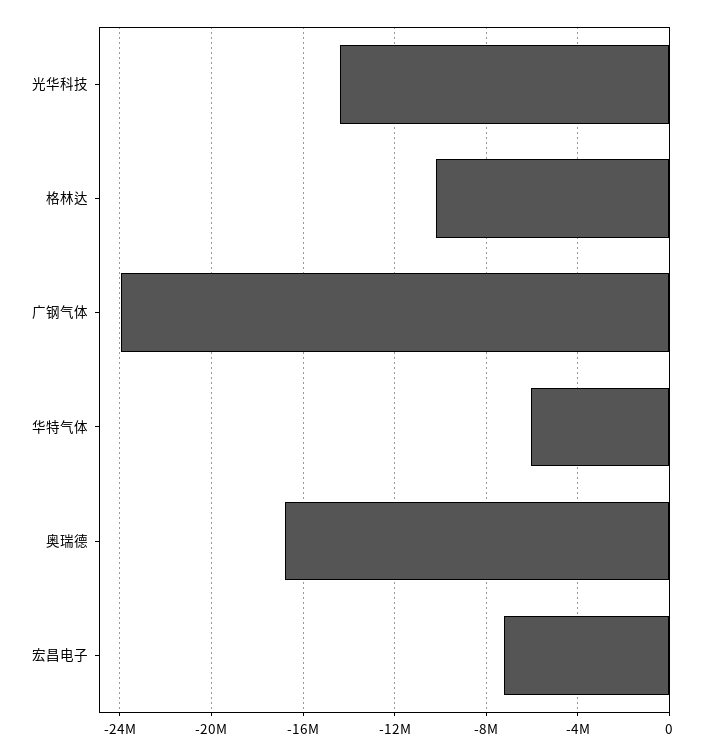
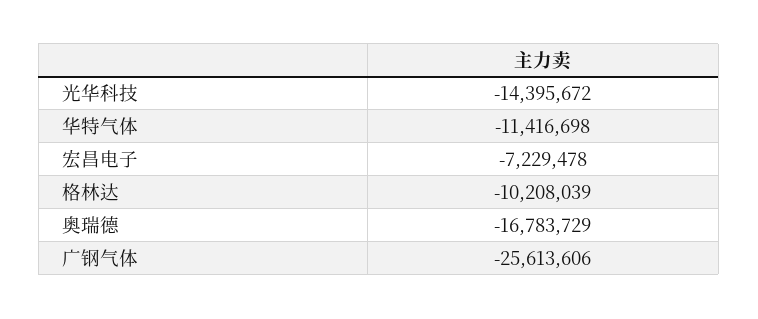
  {
    "光华科技": -14395672,
    "格林达": -10208039,
-   "广钢气体": -24000000,
+   "广钢气体": -25613606,
-   "华特气体": -6000000,
+   "华特气体": -11416698,
    "奥瑞德": -16783729,
    "宏昌电子": -7229478
  }

